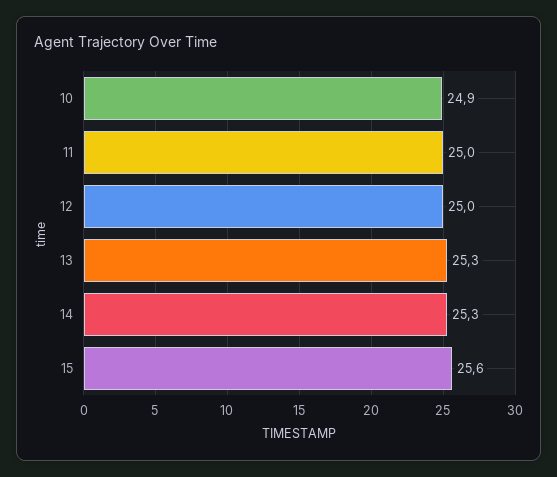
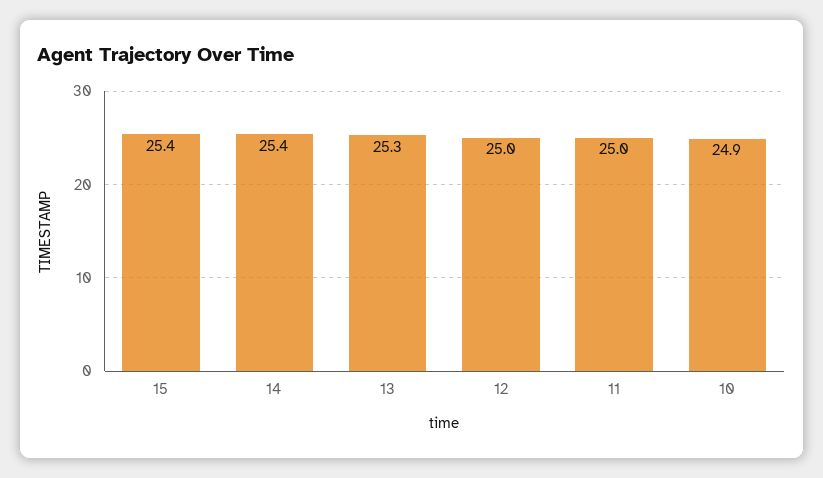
  {
    "10": 24.9,
    "11": 25,
    "12": 25,
    "13": 25.3,
-   "14": 25.3,
+   "14": 25.4,
-   "15": 25.6
+   "15": 25.4
  }

